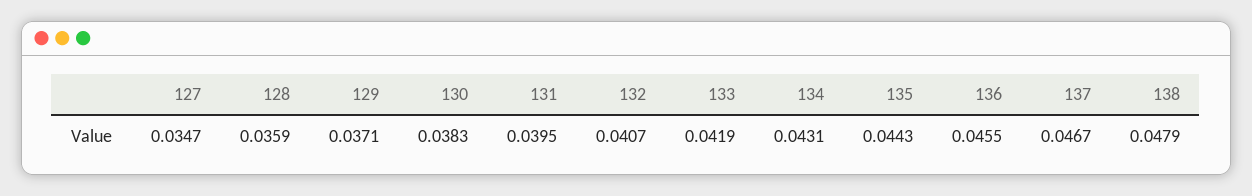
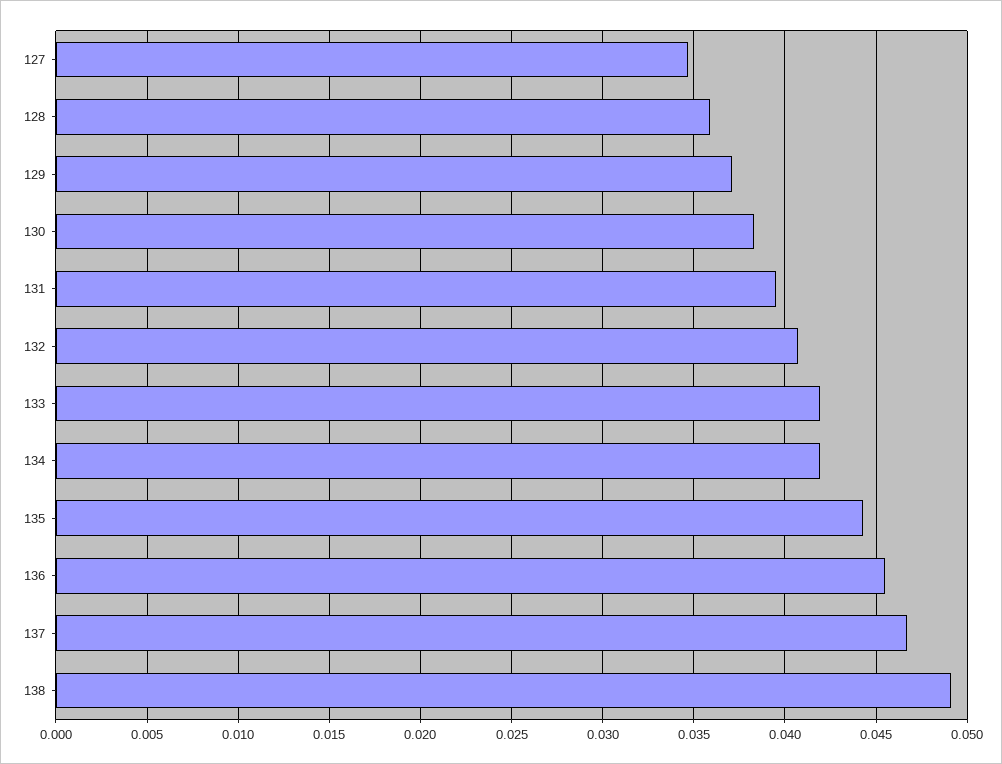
  {
    "127": 0.0347,
    "128": 0.0359,
    "129": 0.0371,
    "130": 0.0383,
    "131": 0.0395,
    "132": 0.0407,
    "133": 0.0419,
-   "134": 0.0431,
+   "134": 0.042,
    "135": 0.0443,
    "136": 0.0455,
    "137": 0.0467,
-   "138": 0.0479
+   "138": 0.049
  }

